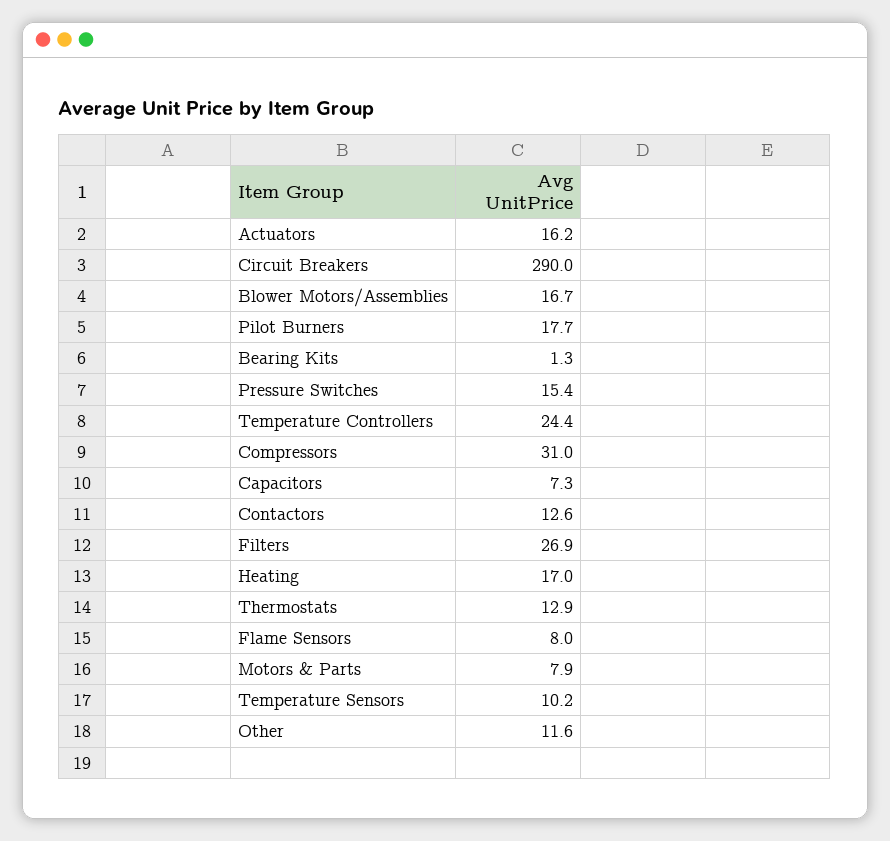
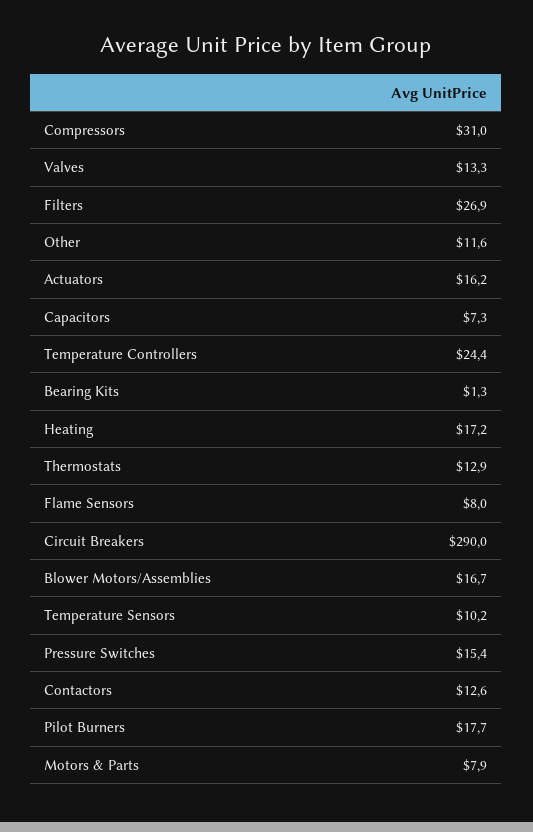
  {
    "Actuators": 16.2,
    "Circuit Breakers": 290,
    "Blower Motors/Assemblies": 16.7,
    "Pilot Burners": 17.7,
    "Bearing Kits": 1.3,
    "Pressure Switches": 15.4,
    "Temperature Controllers": 24.4,
    "Compressors": 31,
    "Capacitors": 7.3,
    "Contactors": 12.6,
    "Filters": 26.9,
-   "Heating": 17,
+   "Heating": 17.2,
    "Thermostats": 12.9,
    "Flame Sensors": 8,
    "Motors & Parts": 7.9,
    "Temperature Sensors": 10.2,
-   "Other": 11.6
+   "Other": 11.6,
+   "Valves": 13.3
  }

